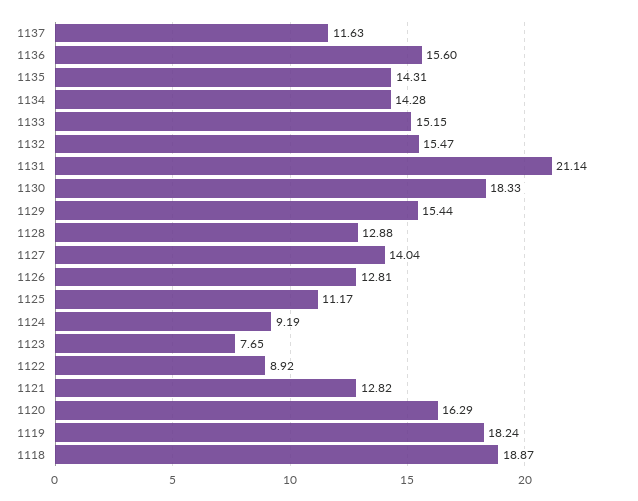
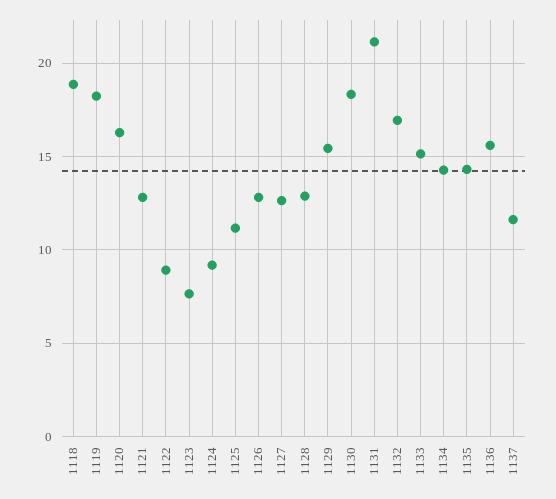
  {
    "1137": 11.63,
    "1136": 15.6,
    "1135": 14.31,
    "1134": 14.28,
    "1133": 15.15,
-   "1132": 15.47,
+   "1132": 17,
    "1131": 21.14,
    "1130": 18.33,
    "1129": 15.44,
    "1128": 12.88,
-   "1127": 14.04,
+   "1127": 12.5,
    "1126": 12.81,
    "1125": 11.17,
    "1124": 9.19,
    "1123": 7.65,
    "1122": 8.92,
    "1121": 12.82,
    "1120": 16.29,
    "1119": 18.24,
    "1118": 18.87
  }

